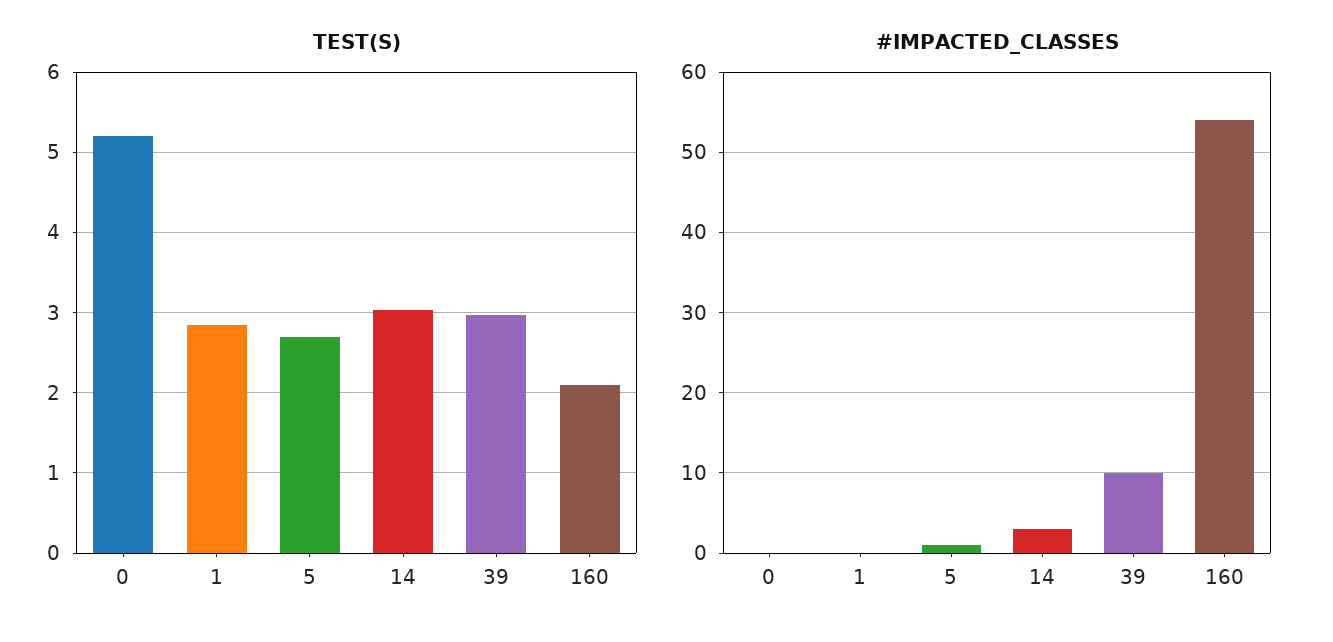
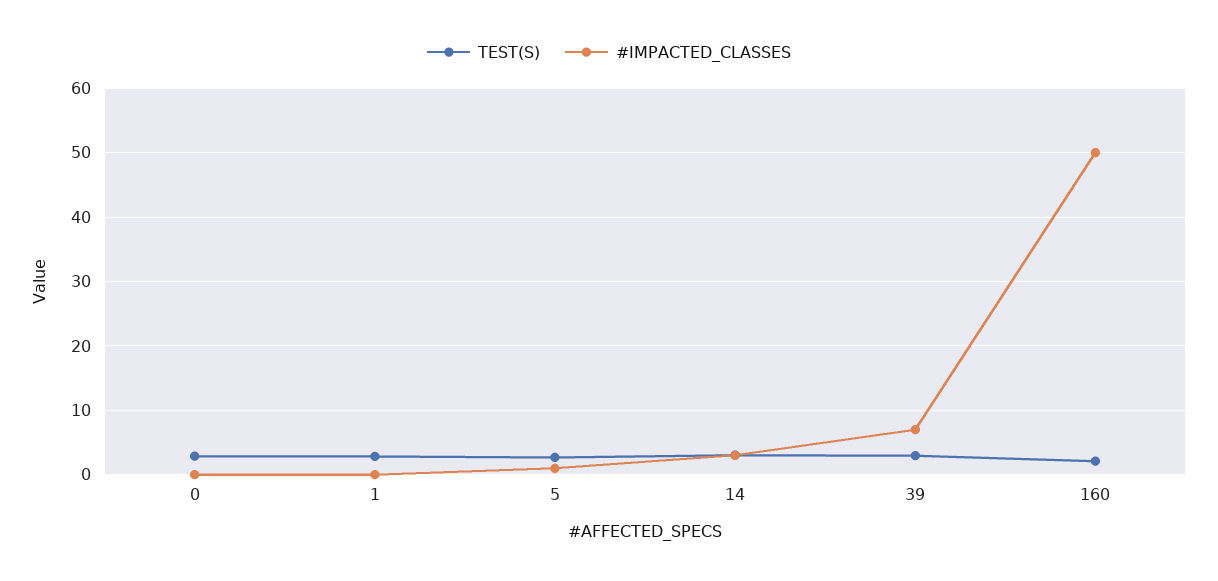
  {
    "TEST(S)": {
-     "0": 5.2,
+     "0": 3,
      "1": 2.8,
      "5": 2.7,
      "14": 3,
      "39": 3,
      "160": 2.1
    },
    "#IMPACTED_CLASSES": {
      "0": 0,
      "1": 0,
      "5": 1,
      "14": 3,
-     "39": 10,
+     "39": 7,
-     "160": 54
+     "160": 50
    }
  }

